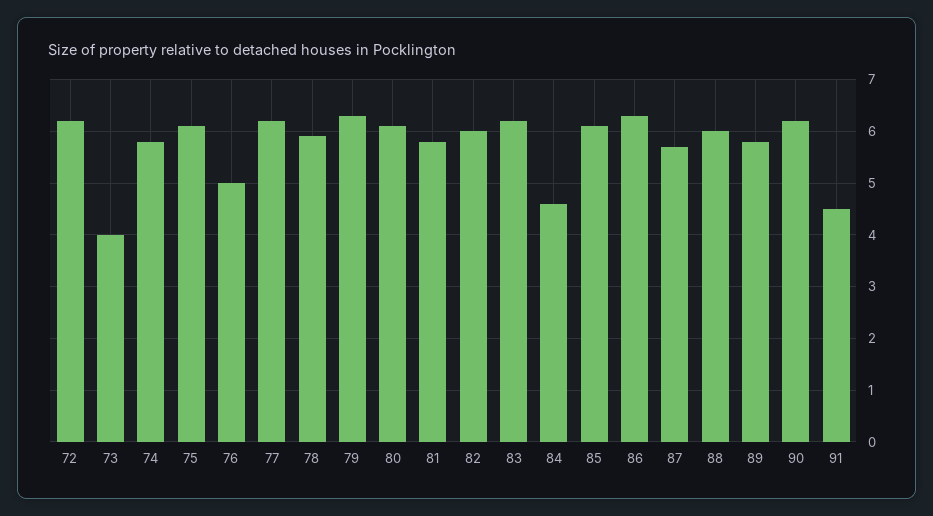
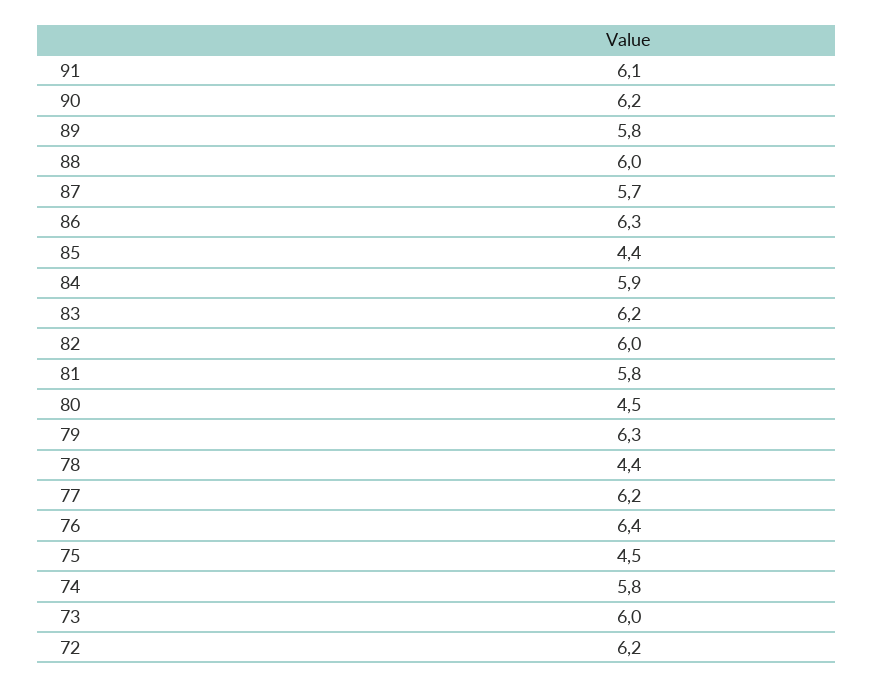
  {
    "72": 6.2,
-   "73": 4,
+   "73": 6,
    "74": 5.8,
-   "75": 6,
+   "75": 4.5,
-   "76": 5,
+   "76": 6.4,
    "77": 6.2,
-   "78": 6,
+   "78": 4.4,
    "79": 6.3,
-   "80": 6,
+   "80": 4.5,
    "81": 5.8,
    "82": 6,
    "83": 6.2,
-   "84": 4.5,
+   "84": 5.9,
-   "85": 6,
+   "85": 4.4,
    "86": 6.3,
    "87": 5.7,
    "88": 6,
    "89": 5.8,
    "90": 6.2,
-   "91": 4.5
+   "91": 6.1
  }

